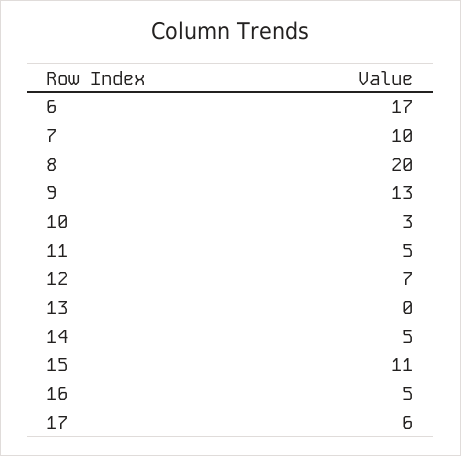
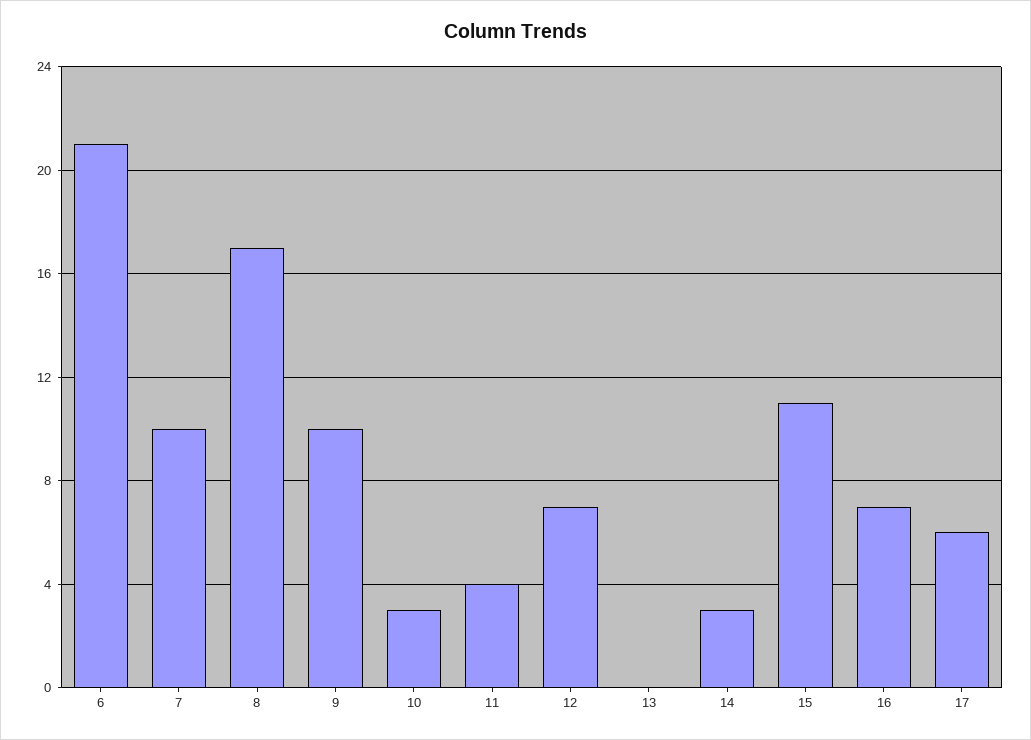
  {
-   "6": 17,
+   "6": 21,
    "7": 10,
-   "8": 20,
+   "8": 17,
-   "9": 13,
+   "9": 10,
    "10": 3,
-   "11": 5,
+   "11": 4,
    "12": 7,
    "13": 0,
-   "14": 5,
+   "14": 3,
    "15": 11,
-   "16": 5,
+   "16": 7,
    "17": 6
  }

